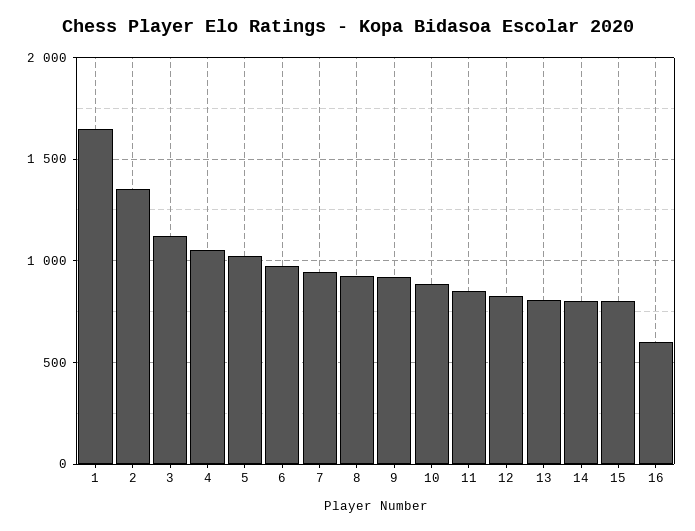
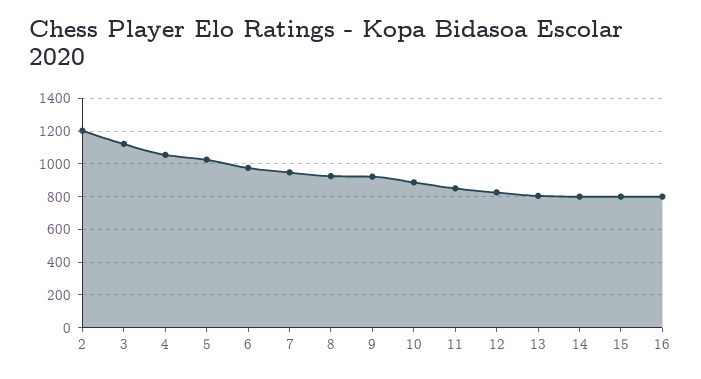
  {
-   "1": 1650,
-   "2": 1350,
+   "2": 1200,
    "3": 1100,
    "4": 1050,
    "5": 1050,
    "6": 1000,
    "7": 950,
    "8": 950,
    "9": 900,
    "10": 900,
    "11": 850,
    "12": 850,
    "13": 800,
    "14": 800,
    "15": 800,
-   "16": 600
+   "16": 800
  }

